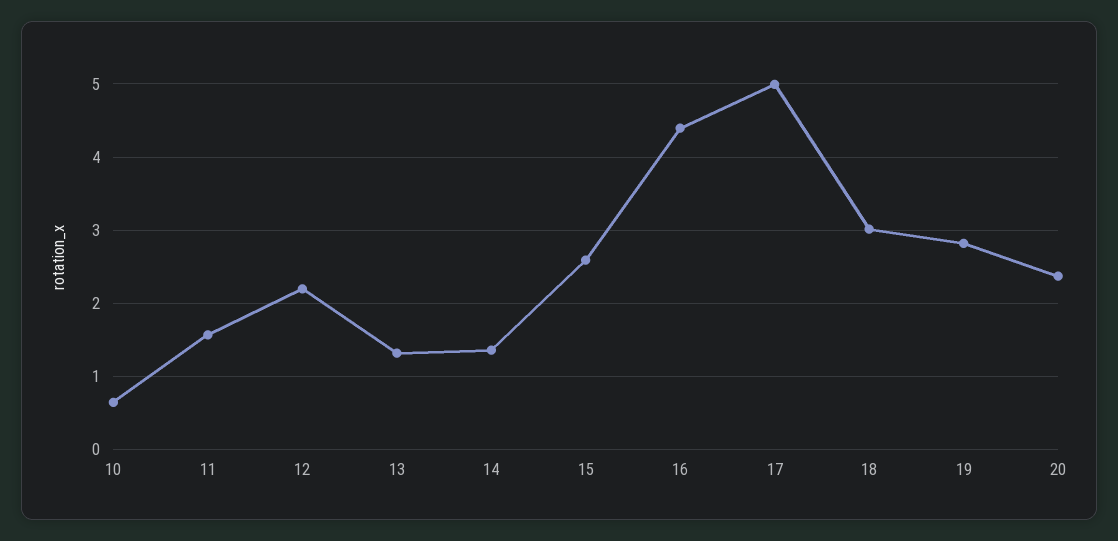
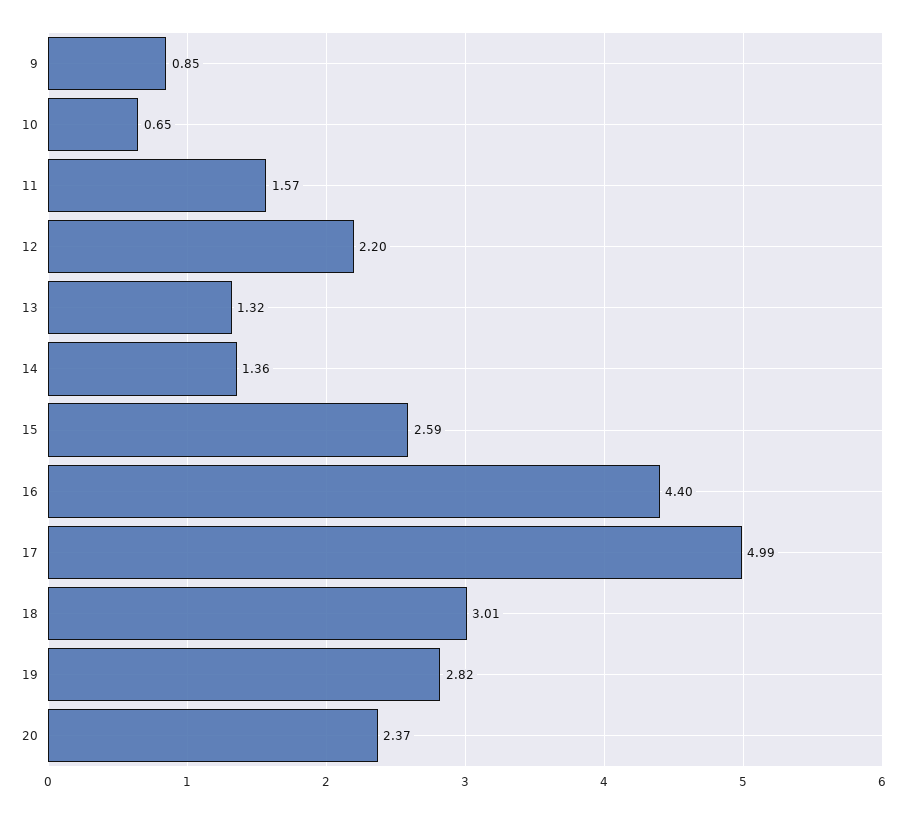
  {
    "10": 0.65,
    "11": 1.57,
    "12": 2.2,
    "13": 1.32,
    "14": 1.36,
    "15": 2.59,
    "16": 4.4,
    "17": 4.99,
    "18": 3.01,
    "19": 2.82,
-   "20": 2.37
+   "20": 2.37,
+   "9": 0.85
  }

